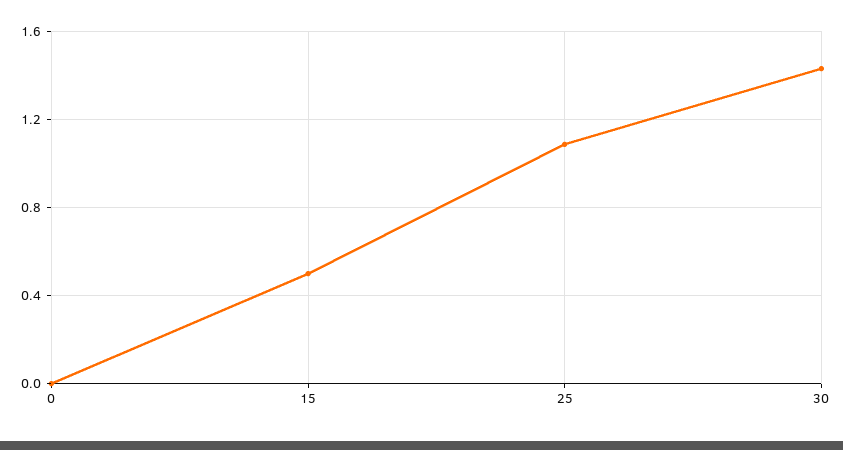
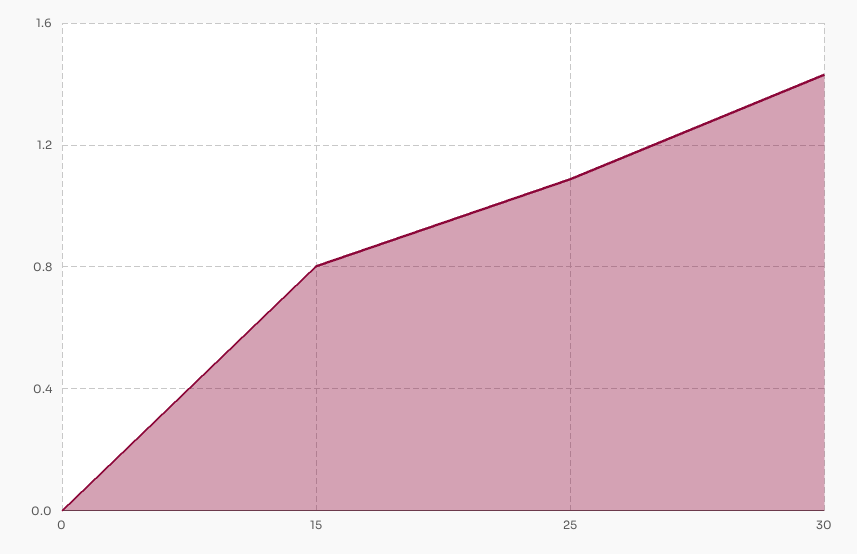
  {
    "0": 0,
-   "15": 0.5,
+   "15": 0.8,
    "25": 1.1,
    "30": 1.45
  }

